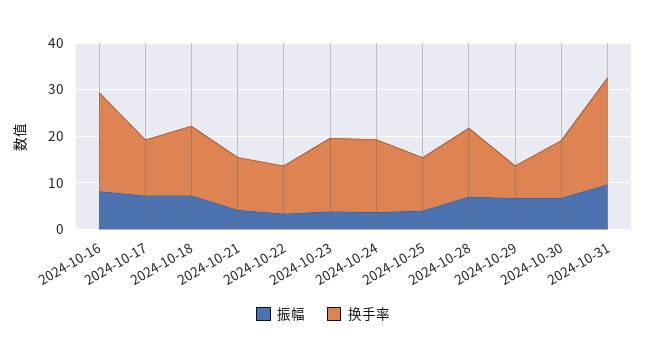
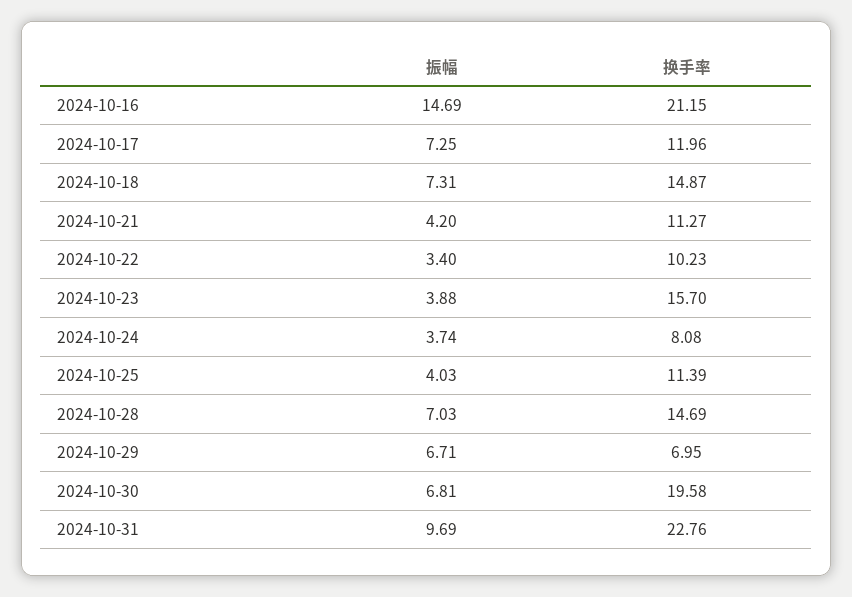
  {
    "振幅": {
-     "2024-10-16": 8,
+     "2024-10-16": 14.69,
      "2024-10-17": 7.25,
      "2024-10-18": 7.31,
      "2024-10-21": 4.2,
      "2024-10-22": 3.4,
      "2024-10-23": 3.88,
      "2024-10-24": 3.74,
      "2024-10-25": 4.03,
      "2024-10-28": 7.03,
      "2024-10-29": 6.71,
      "2024-10-30": 6.81,
      "2024-10-31": 9.69
    },
    "换手率": {
      "2024-10-16": 21.15,
      "2024-10-17": 11.96,
      "2024-10-18": 14.87,
      "2024-10-21": 11.27,
      "2024-10-22": 10.23,
      "2024-10-23": 15.7,
-     "2024-10-24": 16,
+     "2024-10-24": 8.08,
      "2024-10-25": 11.39,
      "2024-10-28": 14.69,
      "2024-10-29": 6.95,
-     "2024-10-30": 12,
+     "2024-10-30": 19.58,
      "2024-10-31": 22.76
    }
  }

